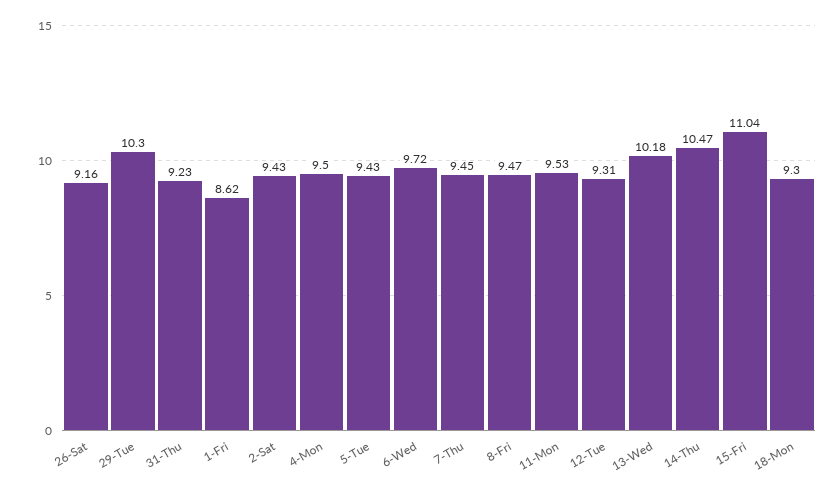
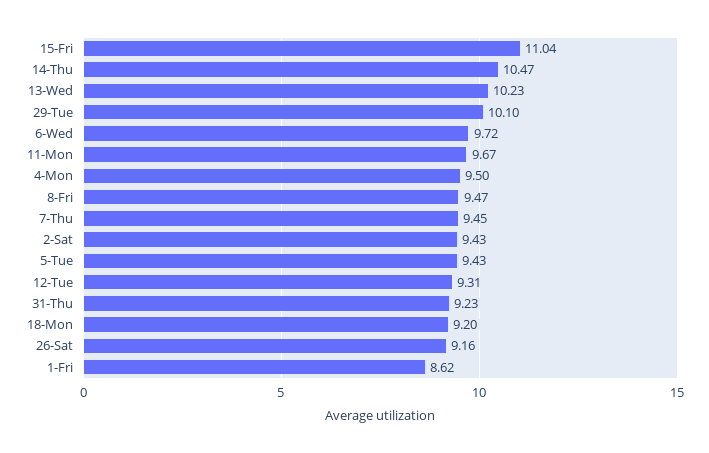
  {
    "26-Sat": 9.16,
-   "29-Tue": 10.3,
+   "29-Tue": 10.1,
    "31-Thu": 9.23,
    "1-Fri": 8.62,
    "2-Sat": 9.43,
    "4-Mon": 9.5,
    "5-Tue": 9.43,
    "6-Wed": 9.72,
    "7-Thu": 9.45,
    "8-Fri": 9.47,
-   "11-Mon": 9.53,
+   "11-Mon": 9.67,
    "12-Tue": 9.31,
-   "13-Wed": 10.18,
+   "13-Wed": 10.23,
    "14-Thu": 10.47,
    "15-Fri": 11.04,
-   "18-Mon": 9.3
+   "18-Mon": 9.2
  }

